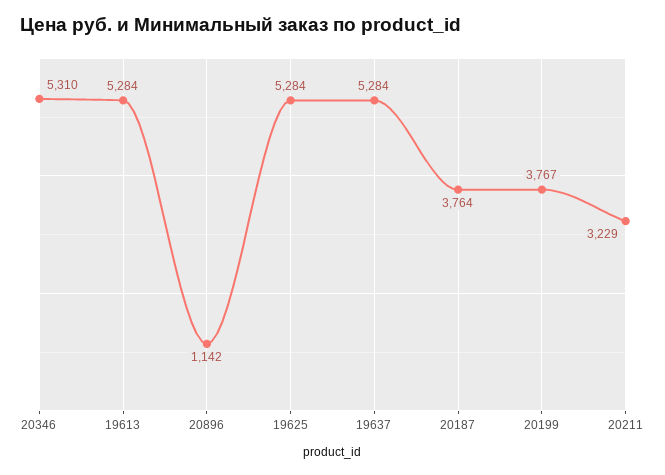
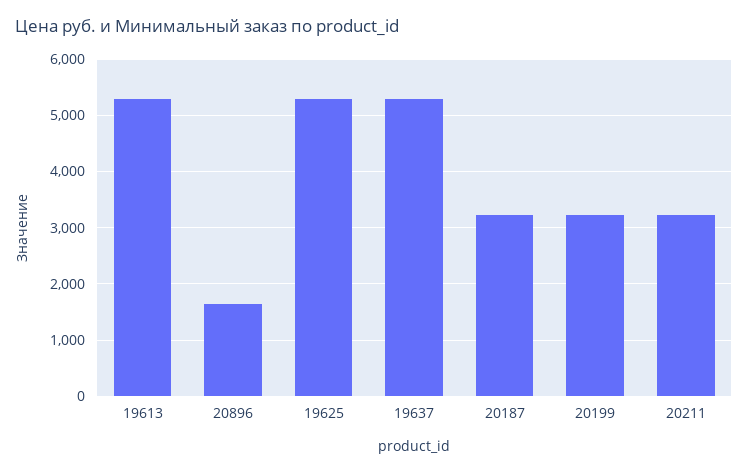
  {
-   "20346": 5310,
    "19613": 5284,
-   "20896": 1142,
+   "20896": 1600,
    "19625": 5284,
    "19637": 5284,
-   "20187": 3764,
+   "20187": 3200,
-   "20199": 3767,
+   "20199": 3200,
    "20211": 3229
  }

